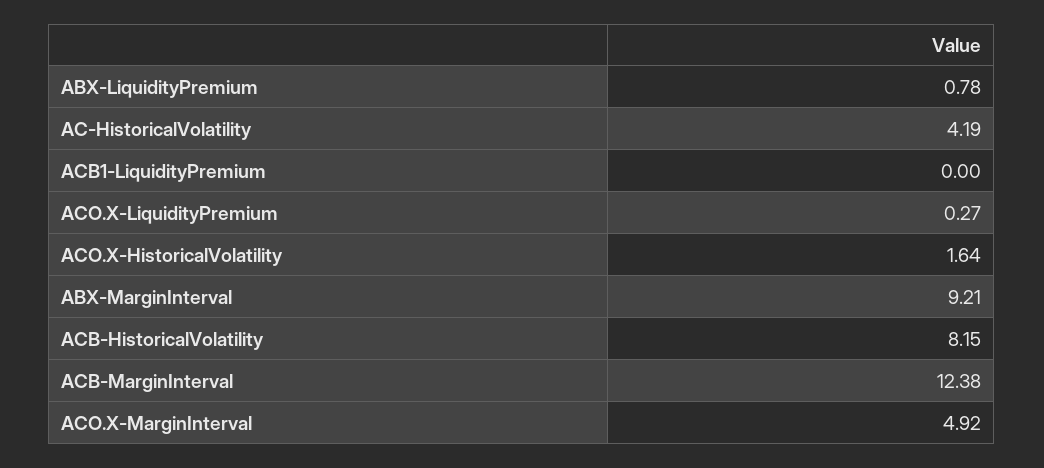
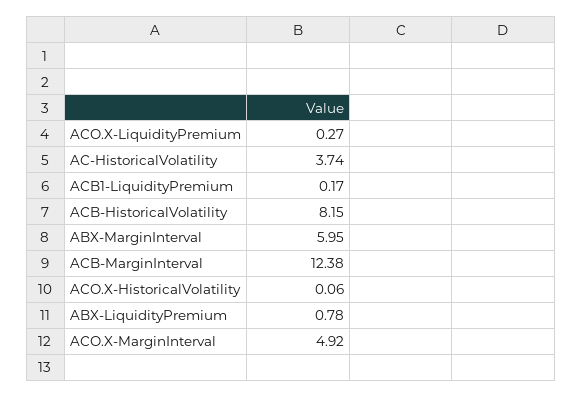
  {
    "ABX-LiquidityPremium": 0.78,
-   "AC-HistoricalVolatility": 4.19,
+   "AC-HistoricalVolatility": 3.74,
-   "ACB1-LiquidityPremium": 0,
+   "ACB1-LiquidityPremium": 0.17,
    "ACO.X-LiquidityPremium": 0.27,
-   "ACO.X-HistoricalVolatility": 1.64,
+   "ACO.X-HistoricalVolatility": 0.06,
-   "ABX-MarginInterval": 9.21,
+   "ABX-MarginInterval": 5.95,
    "ACB-HistoricalVolatility": 8.15,
    "ACB-MarginInterval": 12.38,
    "ACO.X-MarginInterval": 4.92
  }

